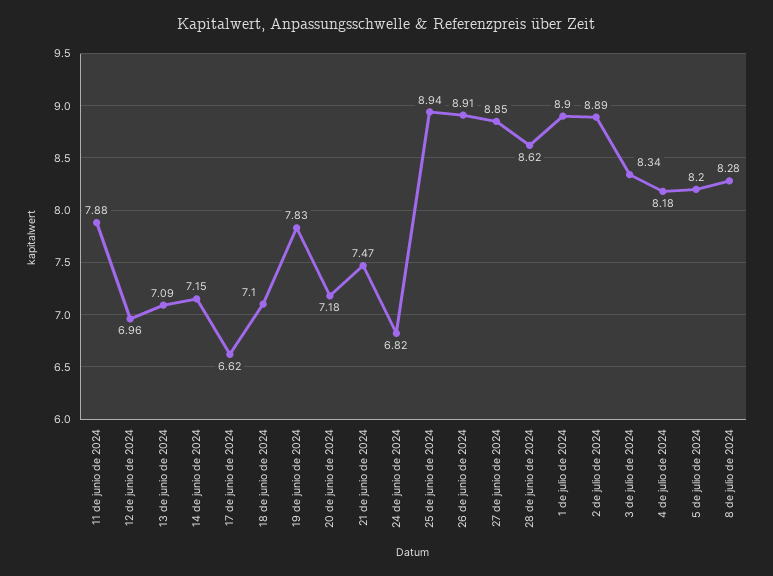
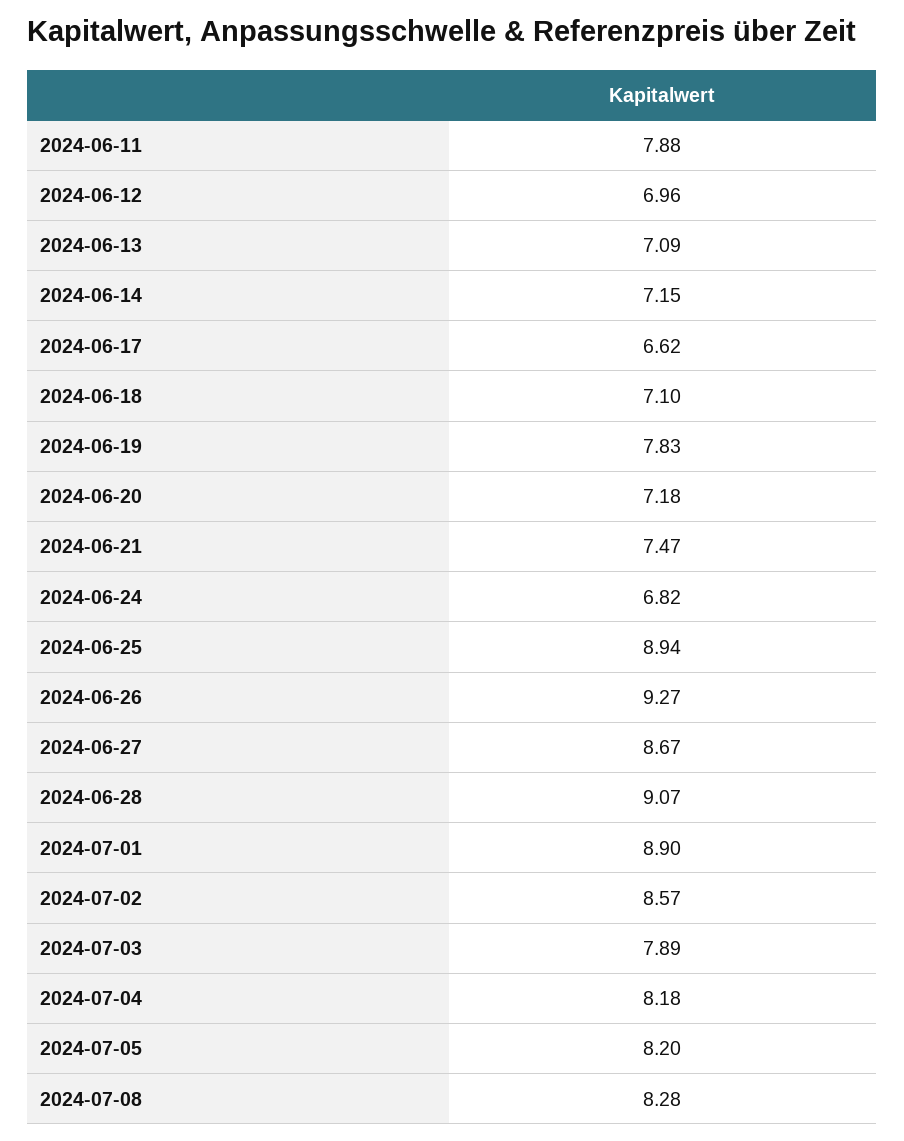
  {
    "11 de junio de 2024": 7.88,
    "12 de junio de 2024": 6.96,
    "13 de junio de 2024": 7.09,
    "14 de junio de 2024": 7.15,
    "17 de junio de 2024": 6.62,
    "18 de junio de 2024": 7.1,
    "19 de junio de 2024": 7.83,
    "20 de junio de 2024": 7.18,
    "21 de junio de 2024": 7.47,
    "24 de junio de 2024": 6.82,
    "25 de junio de 2024": 8.94,
-   "26 de junio de 2024": 8.91,
+   "26 de junio de 2024": 9.27,
-   "27 de junio de 2024": 8.85,
+   "27 de junio de 2024": 8.67,
-   "28 de junio de 2024": 8.62,
+   "28 de junio de 2024": 9.07,
    "1 de julio de 2024": 8.9,
-   "2 de julio de 2024": 8.89,
+   "2 de julio de 2024": 8.57,
-   "3 de julio de 2024": 8.34,
+   "3 de julio de 2024": 7.89,
    "4 de julio de 2024": 8.18,
    "5 de julio de 2024": 8.2,
    "8 de julio de 2024": 8.28
  }

